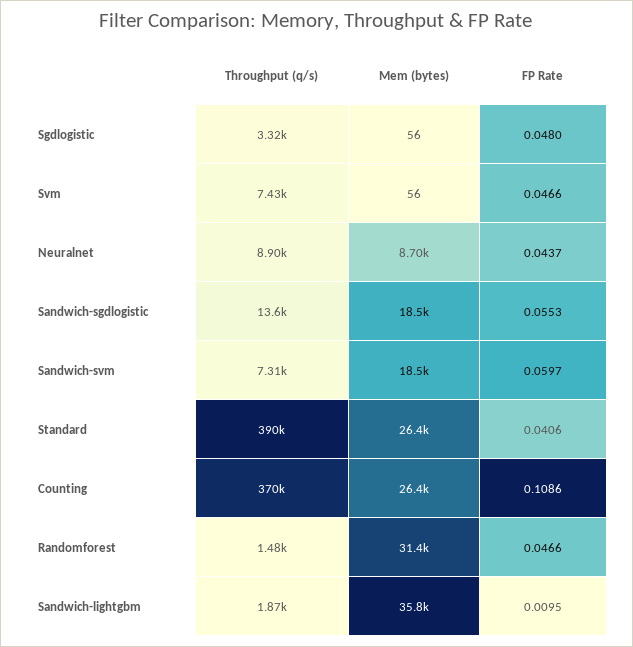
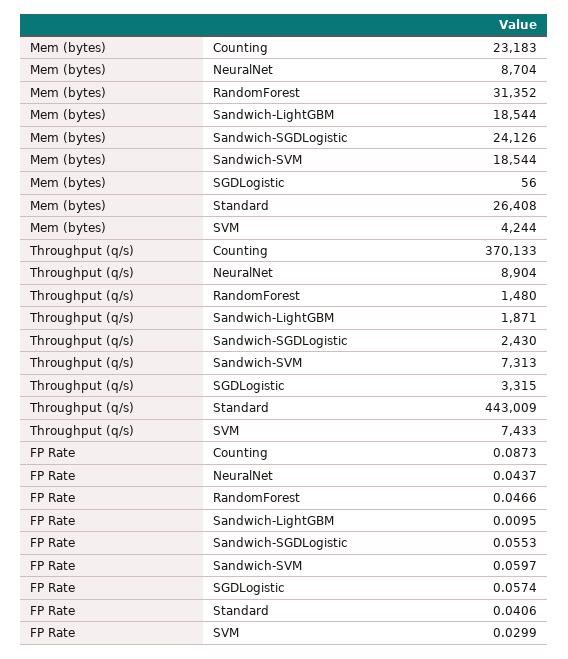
  {
    "Throughput (q/s)": {
      "Sgdlogistic": 3315,
      "Svm": 7433,
      "Neuralnet": 8904,
-     "Sandwich-sgdlogistic": 13600,
+     "Sandwich-sgdlogistic": 2430,
      "Sandwich-svm": 7313,
-     "Standard": 390000,
+     "Standard": 443009,
      "Counting": 370133,
      "Randomforest": 1480,
      "Sandwich-lightgbm": 1871
    },
    "Mem (bytes)": {
      "Sgdlogistic": 56,
-     "Svm": 56,
+     "Svm": 4244,
      "Neuralnet": 8704,
-     "Sandwich-sgdlogistic": 18500,
+     "Sandwich-sgdlogistic": 24126,
      "Sandwich-svm": 18544,
      "Standard": 26408,
-     "Counting": 26400,
+     "Counting": 23183,
      "Randomforest": 31352,
-     "Sandwich-lightgbm": 35800
+     "Sandwich-lightgbm": 18544
    },
    "FP Rate": {
-     "Sgdlogistic": 0.048,
+     "Sgdlogistic": 0.0574,
-     "Svm": 0.0466,
+     "Svm": 0.0299,
      "Neuralnet": 0.0437,
      "Sandwich-sgdlogistic": 0.0553,
      "Sandwich-svm": 0.0597,
      "Standard": 0.0406,
-     "Counting": 0.1086,
+     "Counting": 0.0873,
      "Randomforest": 0.0466,
      "Sandwich-lightgbm": 0.0095
    }
  }

